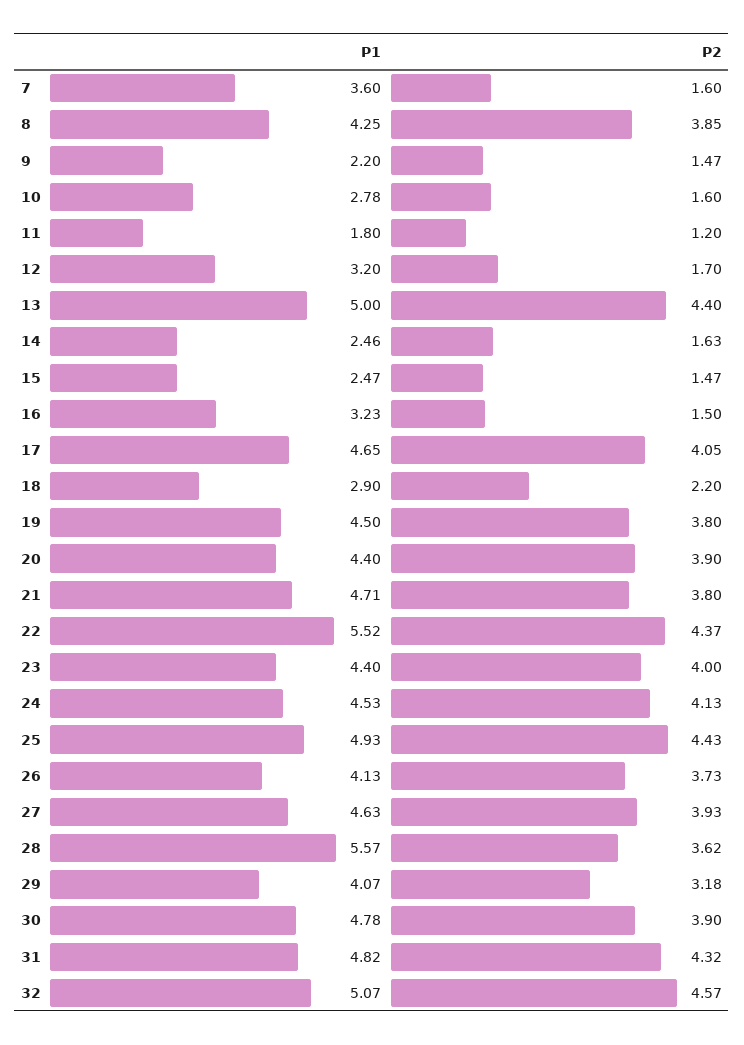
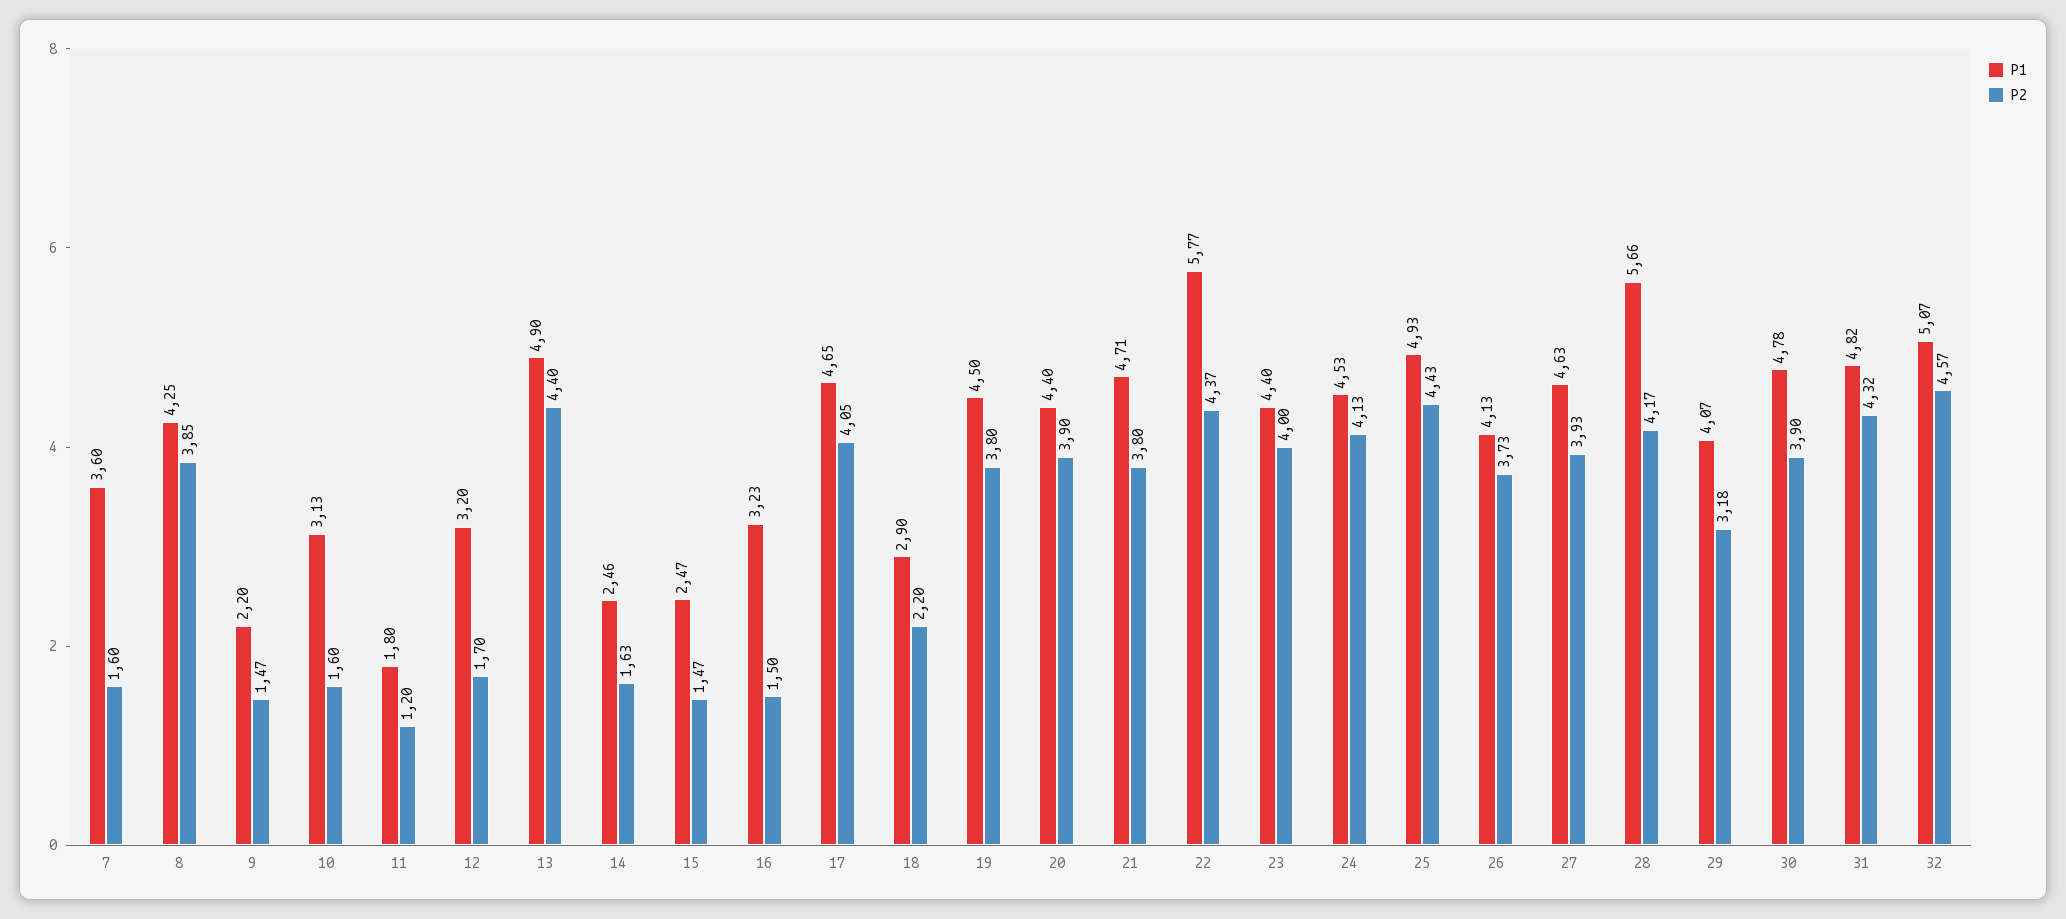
  {
    "P1": {
      "7": 3.6,
      "8": 4.25,
      "9": 2.2,
-     "10": 2.78,
+     "10": 3.13,
      "11": 1.8,
      "12": 3.2,
-     "13": 5,
+     "13": 4.9,
      "14": 2.46,
      "15": 2.47,
      "16": 3.23,
      "17": 4.65,
      "18": 2.9,
      "19": 4.5,
      "20": 4.4,
      "21": 4.71,
-     "22": 5.52,
+     "22": 5.77,
      "23": 4.4,
      "24": 4.53,
      "25": 4.93,
      "26": 4.13,
      "27": 4.63,
-     "28": 5.57,
+     "28": 5.66,
      "29": 4.07,
      "30": 4.78,
      "31": 4.82,
      "32": 5.07
    },
    "P2": {
      "7": 1.6,
      "8": 3.85,
      "9": 1.47,
      "10": 1.6,
      "11": 1.2,
      "12": 1.7,
      "13": 4.4,
      "14": 1.63,
      "15": 1.47,
      "16": 1.5,
      "17": 4.05,
      "18": 2.2,
      "19": 3.8,
      "20": 3.9,
      "21": 3.8,
      "22": 4.37,
      "23": 4,
      "24": 4.13,
      "25": 4.43,
      "26": 3.73,
      "27": 3.93,
-     "28": 3.62,
+     "28": 4.17,
      "29": 3.18,
      "30": 3.9,
      "31": 4.32,
      "32": 4.57
    }
  }

